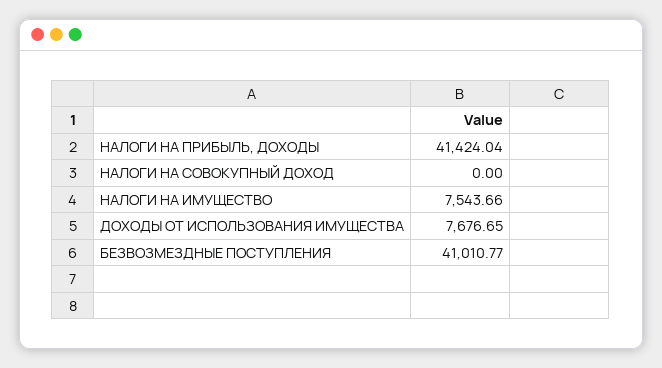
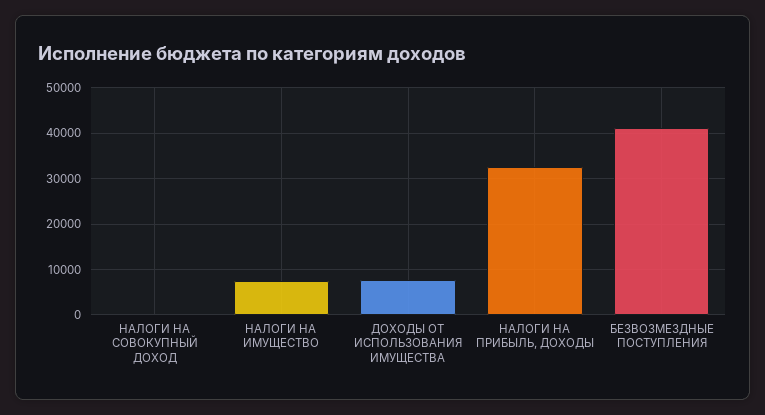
  {
-   "НАЛОГИ НА ПРИБЫЛЬ, ДОХОДЫ": 41424.04,
+   "НАЛОГИ НА ПРИБЫЛЬ, ДОХОДЫ": 32000,
    "НАЛОГИ НА СОВОКУПНЫЙ ДОХОД": 0,
    "НАЛОГИ НА ИМУЩЕСТВО": 7543.66,
    "ДОХОДЫ ОТ ИСПОЛЬЗОВАНИЯ ИМУЩЕСТВА": 7676.65,
    "БЕЗВОЗМЕЗДНЫЕ ПОСТУПЛЕНИЯ": 41010.77
  }

